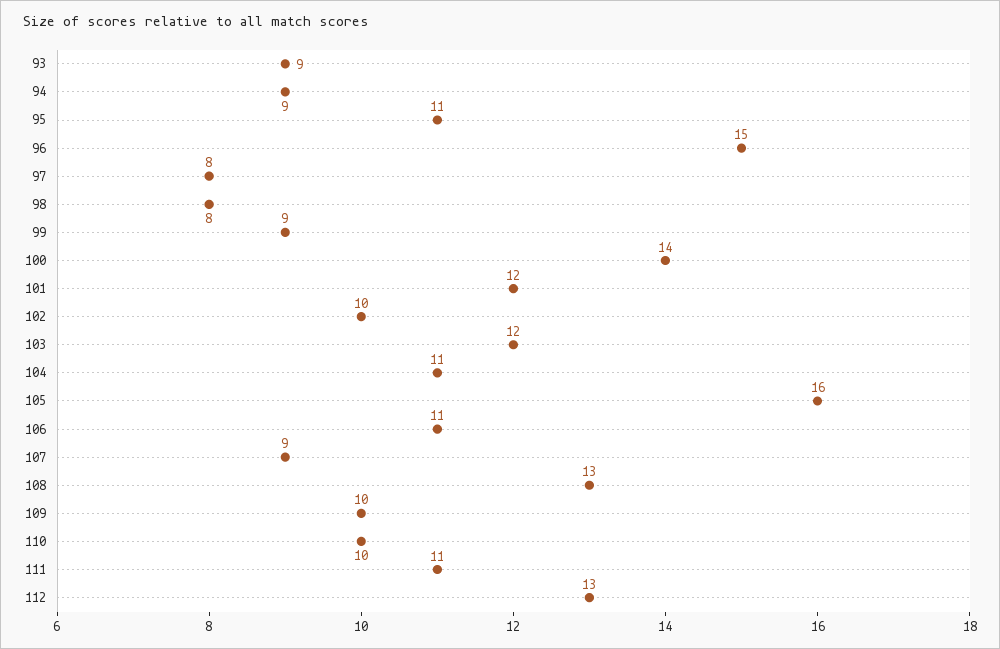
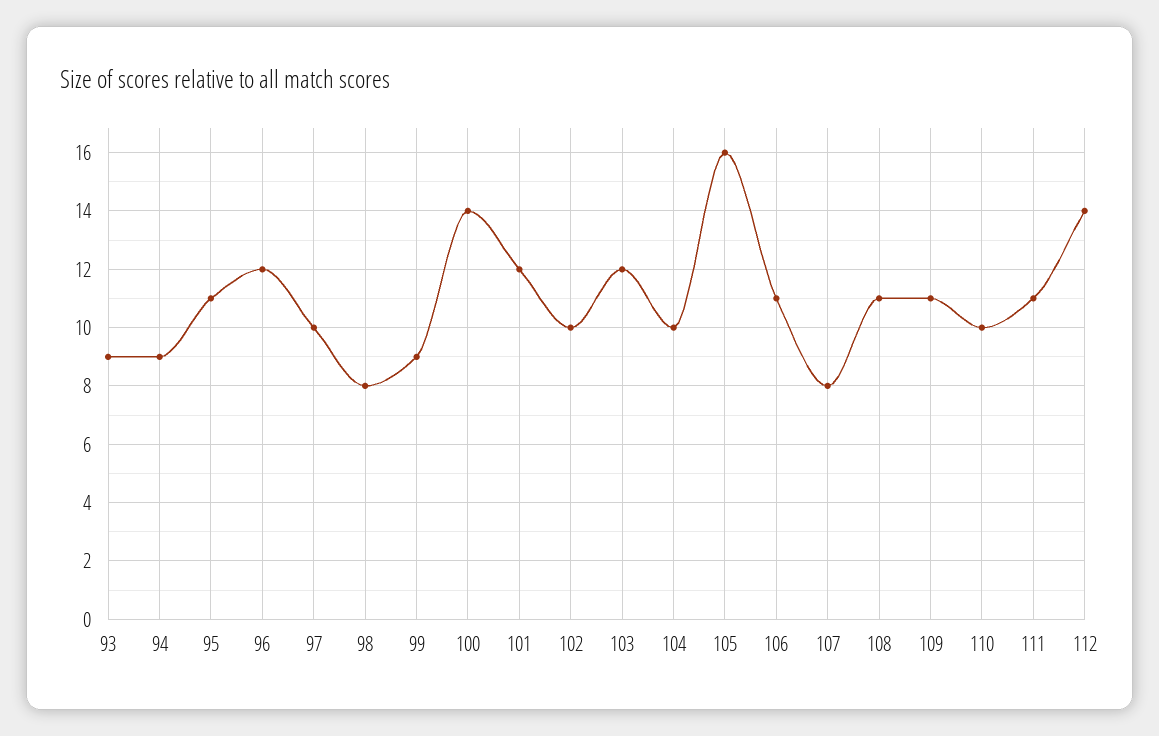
  {
    "93": 9,
    "94": 9,
    "95": 11,
-   "96": 15,
+   "96": 12,
-   "97": 8,
+   "97": 10,
    "98": 8,
    "99": 9,
    "100": 14,
    "101": 12,
    "102": 10,
    "103": 12,
-   "104": 11,
+   "104": 10,
    "105": 16,
    "106": 11,
-   "107": 9,
+   "107": 8,
-   "108": 13,
+   "108": 11,
-   "109": 10,
+   "109": 11,
    "110": 10,
    "111": 11,
-   "112": 13
+   "112": 14
  }

